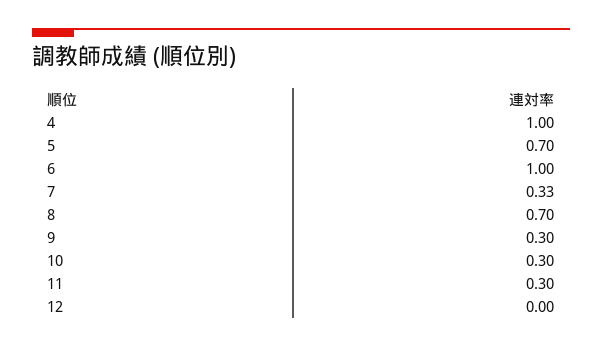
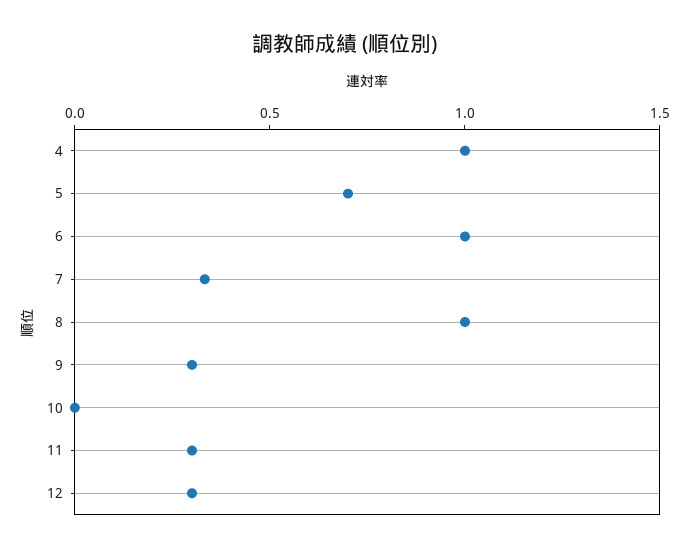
  {
    "4": 1,
    "5": 0.7,
    "6": 1,
    "7": 0.33,
-   "8": 0.7,
+   "8": 1,
    "9": 0.3,
-   "10": 0.3,
+   "10": 0,
    "11": 0.3,
-   "12": 0
+   "12": 0.3
  }

